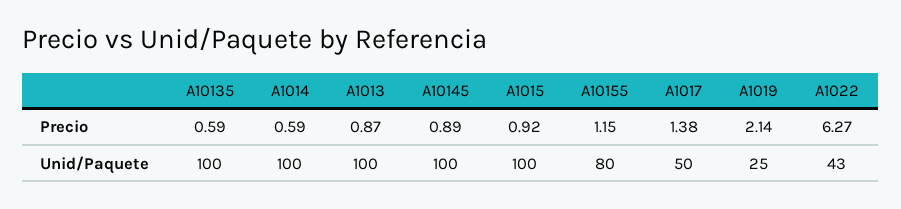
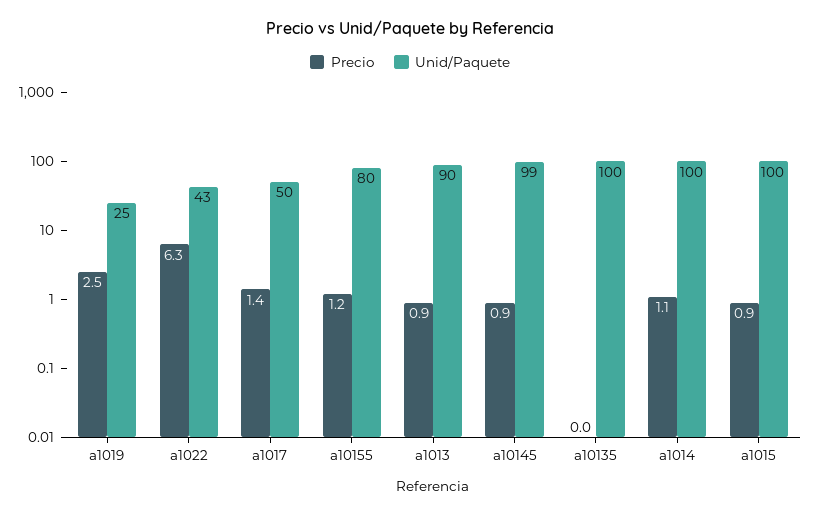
  {
    "Precio": {
-     "A10135": 0.59,
+     "A10135": 0,
-     "A1014": 0.59,
+     "A1014": 1.1,
      "A1013": 0.87,
      "A10145": 0.89,
      "A1015": 0.92,
      "A10155": 1.15,
      "A1017": 1.38,
-     "A1019": 2.14,
+     "A1019": 2.5,
      "A1022": 6.27
    },
    "Unid/Paquete": {
      "A10135": 100,
      "A1014": 100,
-     "A1013": 100,
+     "A1013": 90,
-     "A10145": 100,
+     "A10145": 99,
      "A1015": 100,
      "A10155": 80,
      "A1017": 50,
      "A1019": 25,
      "A1022": 43
    }
  }

